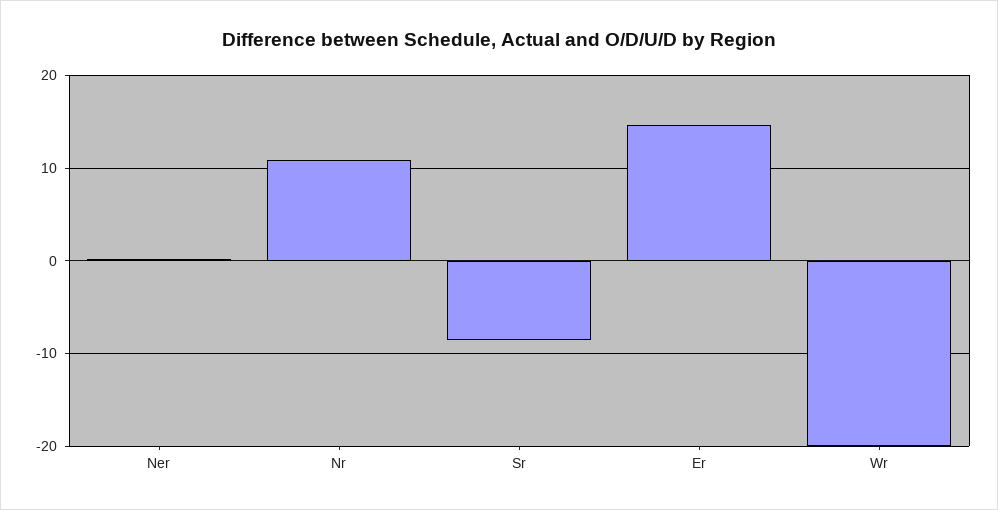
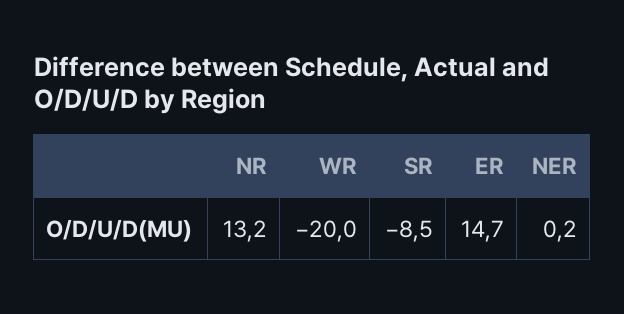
  {
    "Ner": 0.2,
-   "Nr": 11,
+   "Nr": 13.2,
    "Sr": -8.5,
    "Er": 14.7,
    "Wr": -20
  }

